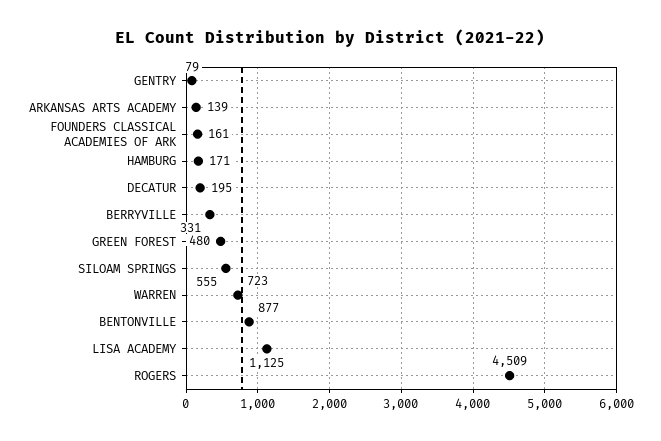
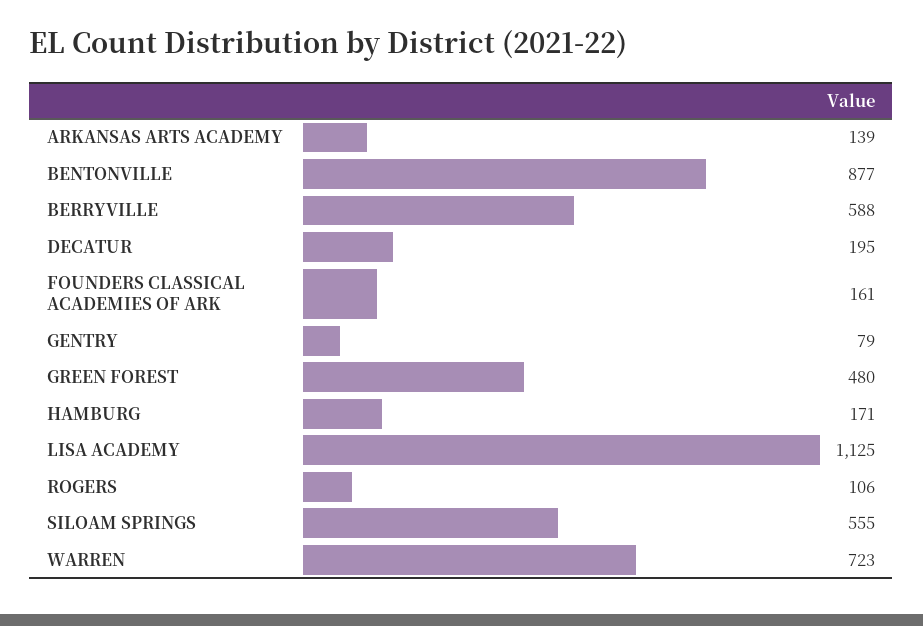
  {
    "GENTRY": 79,
    "ARKANSAS ARTS ACADEMY": 139,
    "FOUNDERS CLASSICAL ACADEMIES OF ARK": 161,
    "HAMBURG": 171,
    "DECATUR": 195,
-   "BERRYVILLE": 331,
+   "BERRYVILLE": 588,
    "GREEN FOREST": 480,
    "SILOAM SPRINGS": 555,
    "WARREN": 723,
    "BENTONVILLE": 877,
    "LISA ACADEMY": 1125,
-   "ROGERS": 4509
+   "ROGERS": 106
  }

